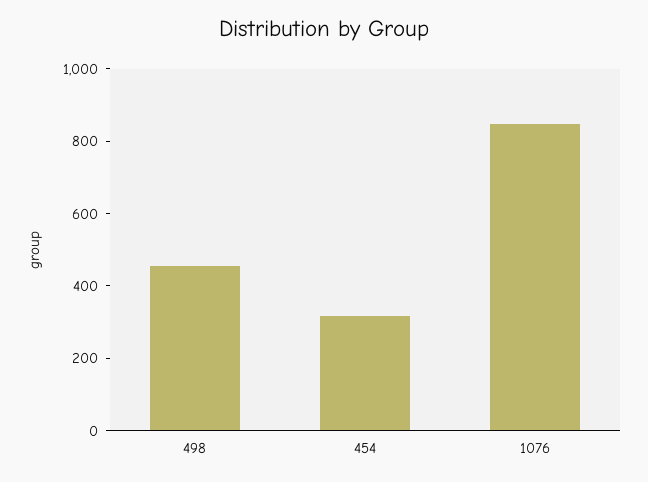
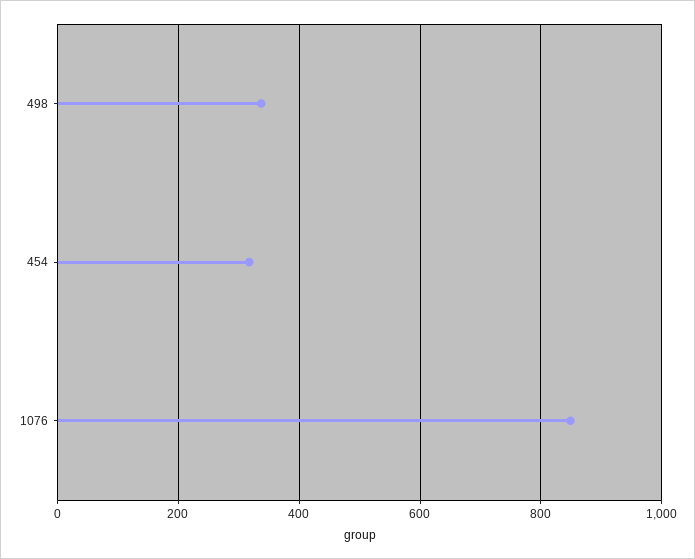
  {
-   "498": 450,
+   "498": 340,
    "454": 320,
    "1076": 840
  }

